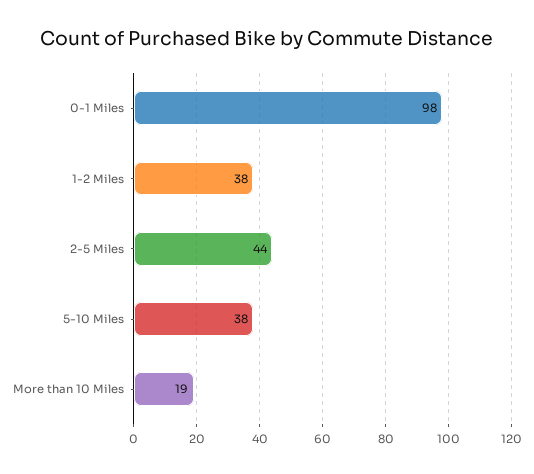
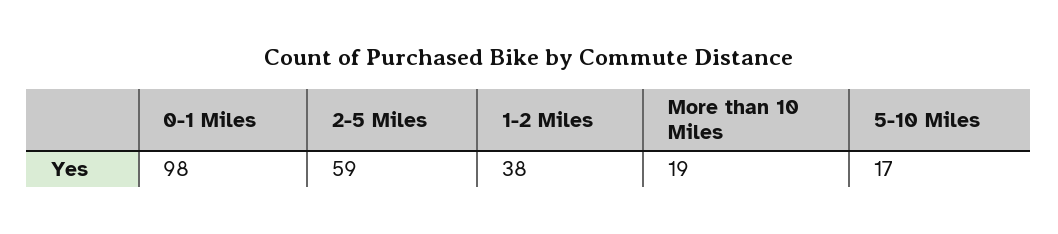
  {
    "0-1 Miles": 98,
    "1-2 Miles": 38,
-   "2-5 Miles": 44,
+   "2-5 Miles": 59,
-   "5-10 Miles": 38,
+   "5-10 Miles": 17,
    "More than 10 Miles": 19
  }

